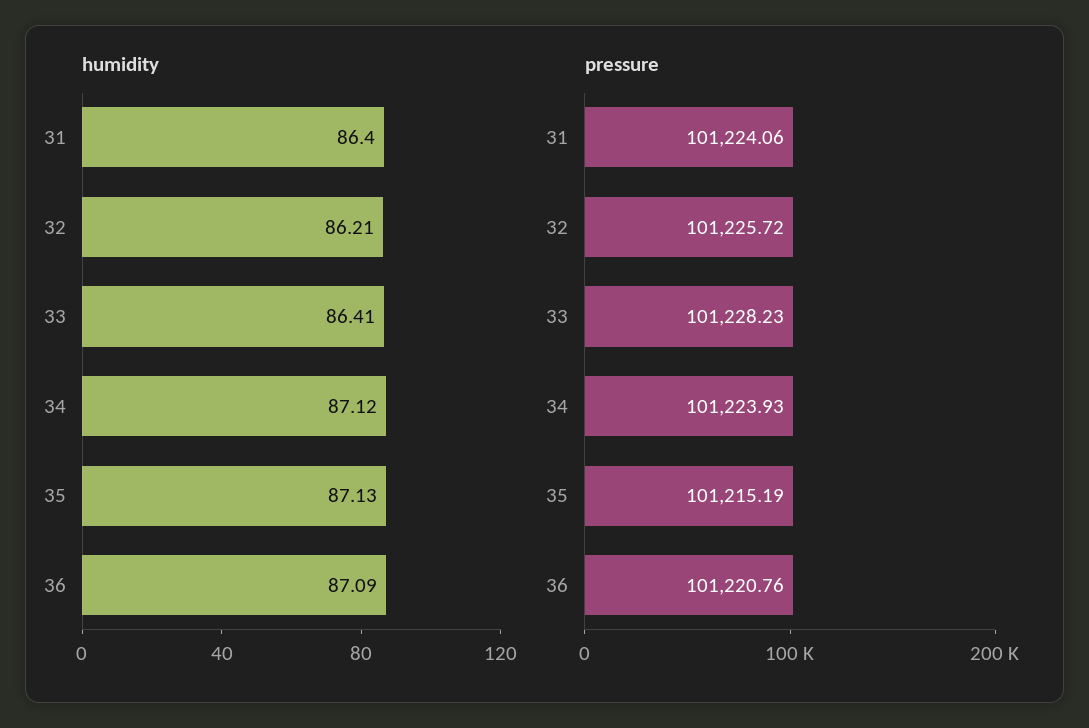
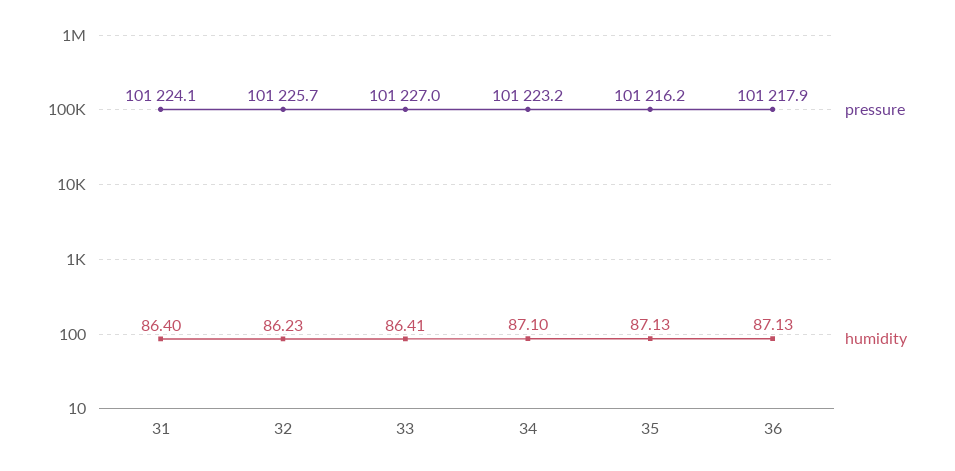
  {
    "humidity": {
      "31": 86.4,
-     "32": 86.21,
+     "32": 86.23,
      "33": 86.41,
-     "34": 87.12,
+     "34": 87.1,
      "35": 87.13,
-     "36": 87.09
+     "36": 87.13
    },
    "pressure": {
      "31": 101224.06,
      "32": 101225.72,
-     "33": 101228.23,
+     "33": 101227,
-     "34": 101223.93,
+     "34": 101223.2,
-     "35": 101215.19,
+     "35": 101216.2,
-     "36": 101220.76
+     "36": 101217.9
    }
  }

